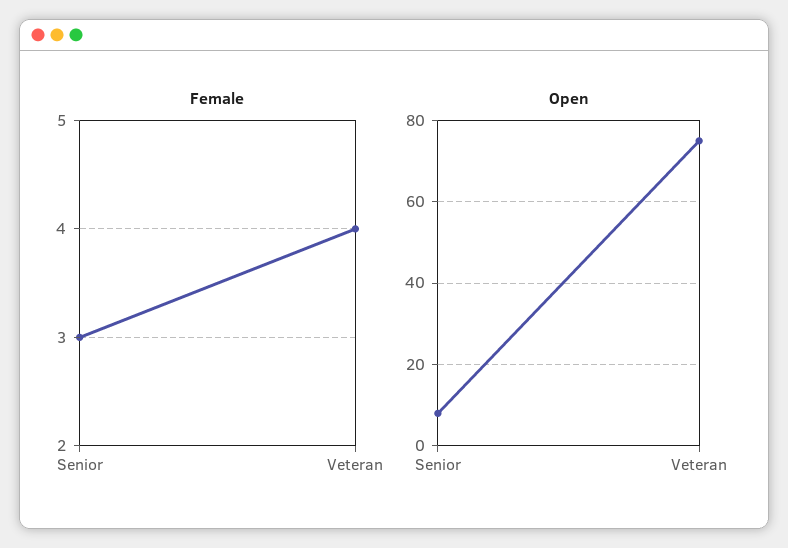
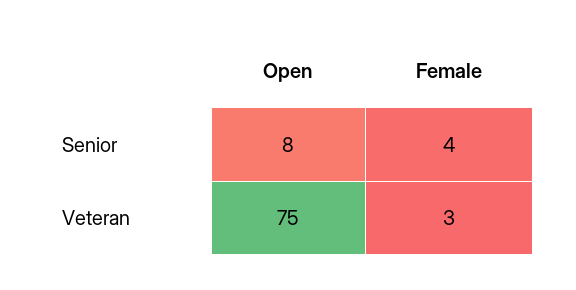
  {
    "Female": {
-     "Senior": 3,
+     "Senior": 4,
-     "Veteran": 4
+     "Veteran": 3
    },
    "Open": {
      "Senior": 8,
      "Veteran": 75
    }
  }

